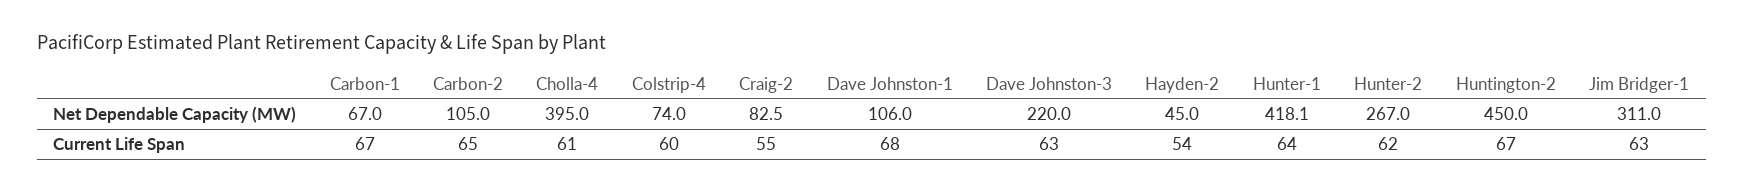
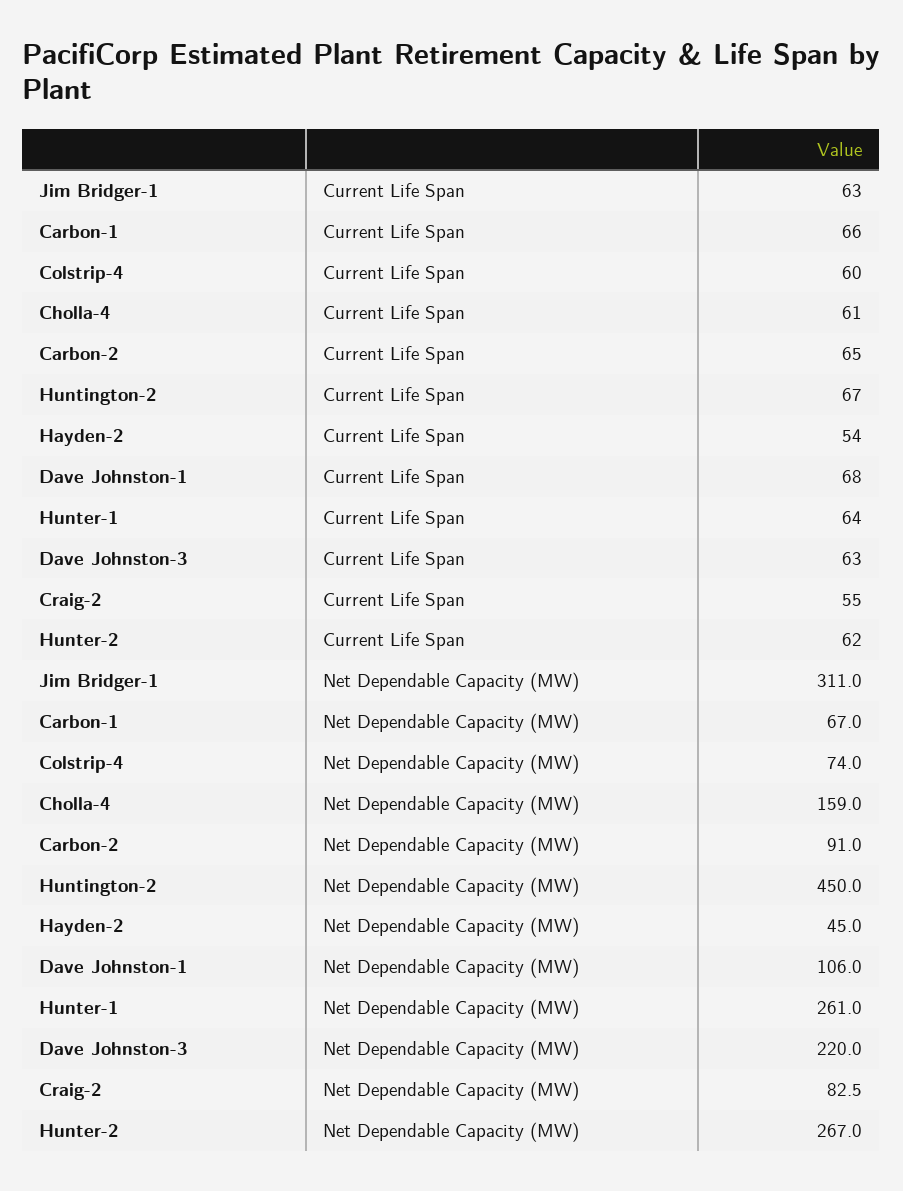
  {
    "Carbon-1": {
      "Net Dependable Capacity (MW)": 67,
-     "Current Life Span": 67
+     "Current Life Span": 66
    },
    "Carbon-2": {
-     "Net Dependable Capacity (MW)": 105,
+     "Net Dependable Capacity (MW)": 91,
      "Current Life Span": 65
    },
    "Cholla-4": {
-     "Net Dependable Capacity (MW)": 395,
+     "Net Dependable Capacity (MW)": 159,
      "Current Life Span": 61
    },
    "Colstrip-4": {
      "Net Dependable Capacity (MW)": 74,
      "Current Life Span": 60
    },
    "Craig-2": {
      "Net Dependable Capacity (MW)": 82.5,
      "Current Life Span": 55
    },
    "Dave Johnston-1": {
      "Net Dependable Capacity (MW)": 106,
      "Current Life Span": 68
    },
    "Dave Johnston-3": {
      "Net Dependable Capacity (MW)": 220,
      "Current Life Span": 63
    },
    "Hayden-2": {
      "Net Dependable Capacity (MW)": 45,
      "Current Life Span": 54
    },
    "Hunter-1": {
-     "Net Dependable Capacity (MW)": 418.1,
+     "Net Dependable Capacity (MW)": 261,
      "Current Life Span": 64
    },
    "Hunter-2": {
      "Net Dependable Capacity (MW)": 267,
      "Current Life Span": 62
    },
    "Huntington-2": {
      "Net Dependable Capacity (MW)": 450,
      "Current Life Span": 67
    },
    "Jim Bridger-1": {
      "Net Dependable Capacity (MW)": 311,
      "Current Life Span": 63
    }
  }

